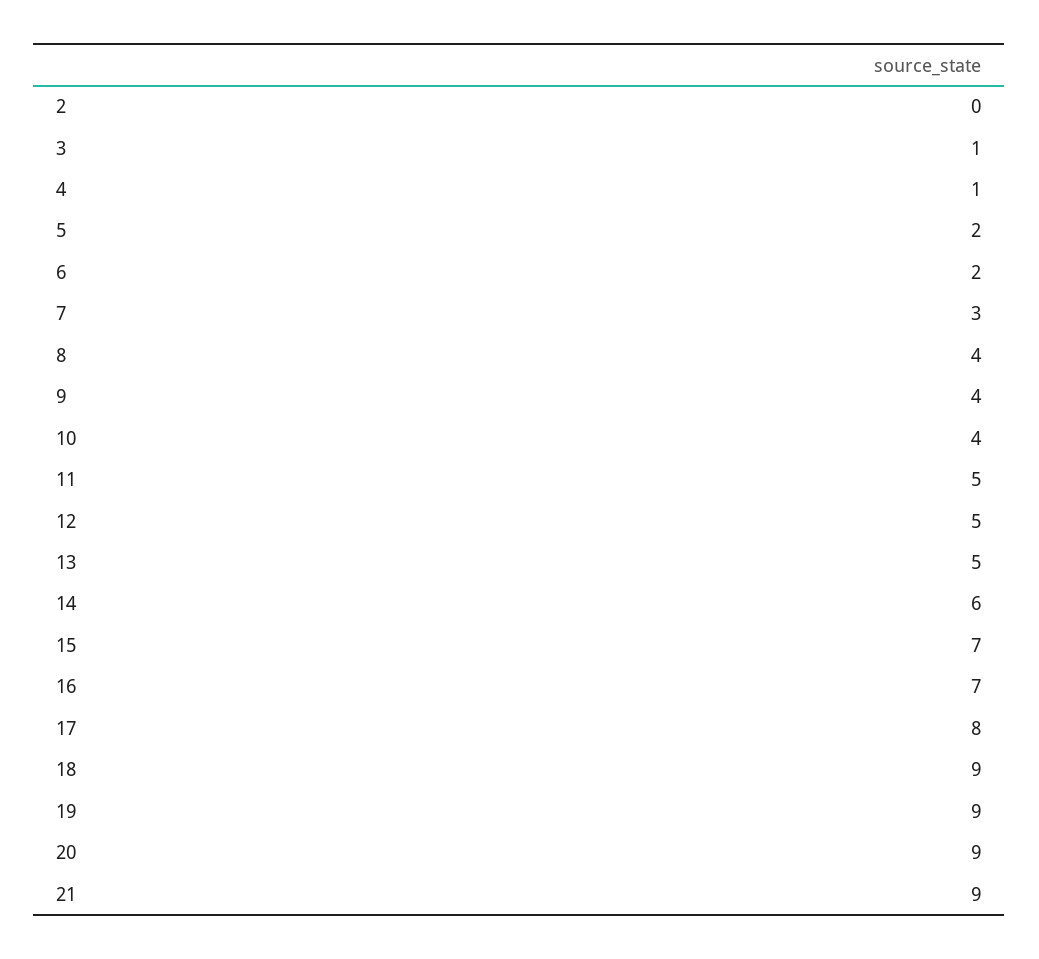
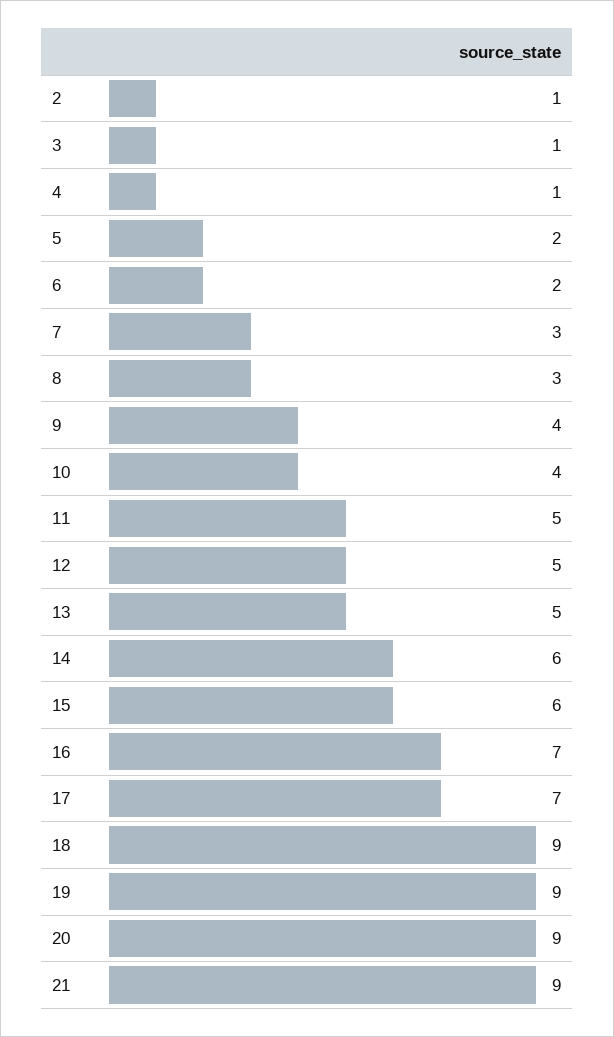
  {
-   "2": 0,
+   "2": 1,
    "3": 1,
    "4": 1,
    "5": 2,
    "6": 2,
    "7": 3,
-   "8": 4,
+   "8": 3,
    "9": 4,
    "10": 4,
    "11": 5,
    "12": 5,
    "13": 5,
    "14": 6,
-   "15": 7,
+   "15": 6,
    "16": 7,
-   "17": 8,
+   "17": 7,
    "18": 9,
    "19": 9,
    "20": 9,
    "21": 9
  }

